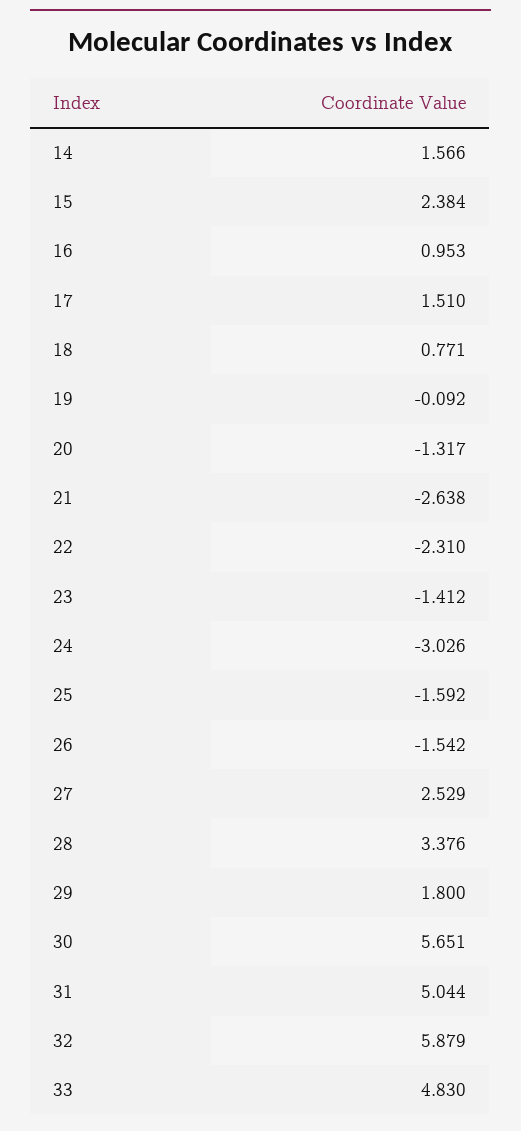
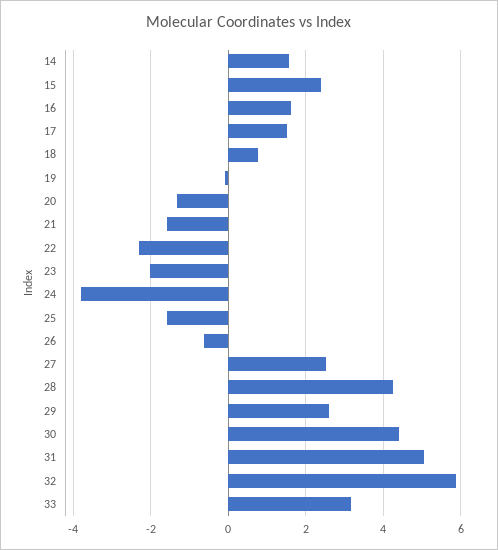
  {
    "14": 1.566,
    "15": 2.384,
-   "16": 0.953,
+   "16": 1.6,
    "17": 1.51,
    "18": 0.771,
    "19": -0.092,
    "20": -1.317,
-   "21": -2.638,
+   "21": -1.6,
    "22": -2.31,
-   "23": -1.412,
+   "23": -2,
-   "24": -3.026,
+   "24": -3.8,
    "25": -1.592,
-   "26": -1.542,
+   "26": -0.6,
    "27": 2.529,
-   "28": 3.376,
+   "28": 4.2,
-   "29": 1.8,
+   "29": 2.6,
-   "30": 5.651,
+   "30": 4.4,
    "31": 5.044,
    "32": 5.879,
-   "33": 4.83
+   "33": 3.2
  }

